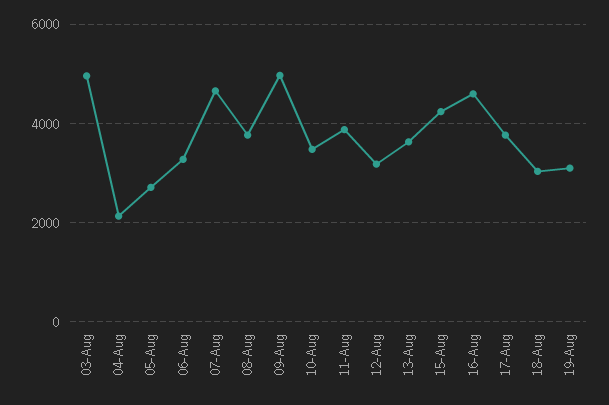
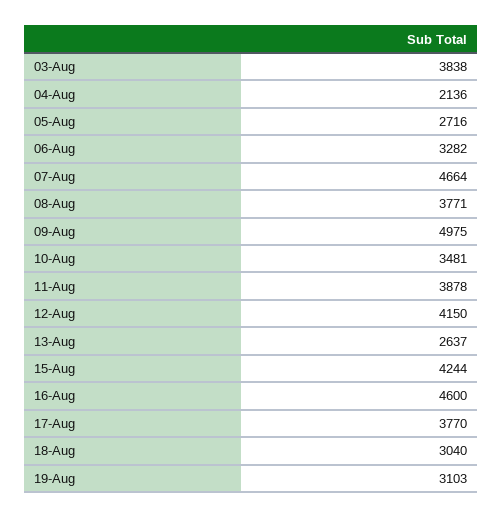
  {
-   "03-Aug": 5000,
+   "03-Aug": 3838,
    "04-Aug": 2136,
    "05-Aug": 2716,
    "06-Aug": 3282,
    "07-Aug": 4664,
    "08-Aug": 3771,
    "09-Aug": 4975,
    "10-Aug": 3481,
    "11-Aug": 3878,
-   "12-Aug": 3200,
+   "12-Aug": 4150,
-   "13-Aug": 3600,
+   "13-Aug": 2637,
    "15-Aug": 4244,
    "16-Aug": 4600,
    "17-Aug": 3770,
    "18-Aug": 3040,
    "19-Aug": 3103
  }

